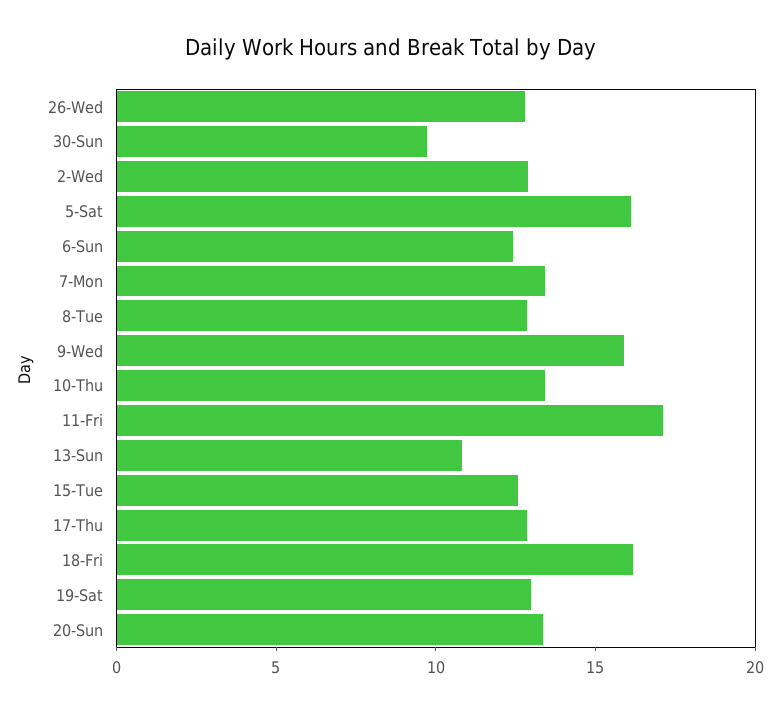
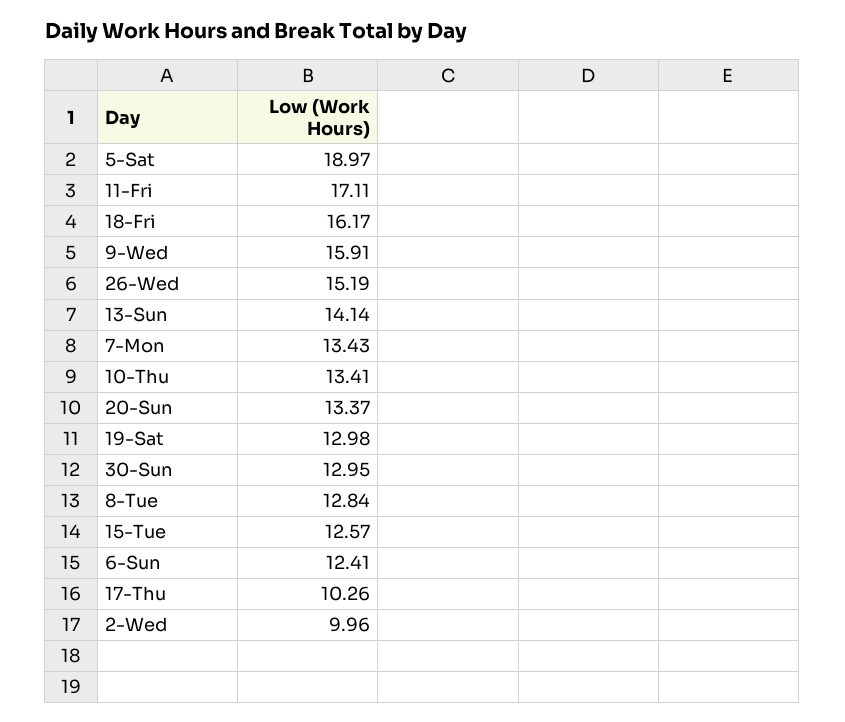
  {
-   "26-Wed": 13,
+   "26-Wed": 15.19,
-   "30-Sun": 10,
+   "30-Sun": 12.95,
-   "2-Wed": 13,
+   "2-Wed": 9.96,
-   "5-Sat": 16,
+   "5-Sat": 18.97,
    "6-Sun": 12.41,
    "7-Mon": 13.43,
    "8-Tue": 12.84,
    "9-Wed": 15.91,
    "10-Thu": 13.41,
    "11-Fri": 17.11,
-   "13-Sun": 11,
+   "13-Sun": 14.14,
    "15-Tue": 12.57,
-   "17-Thu": 13,
+   "17-Thu": 10.26,
    "18-Fri": 16.17,
    "19-Sat": 12.98,
    "20-Sun": 13.37
  }

